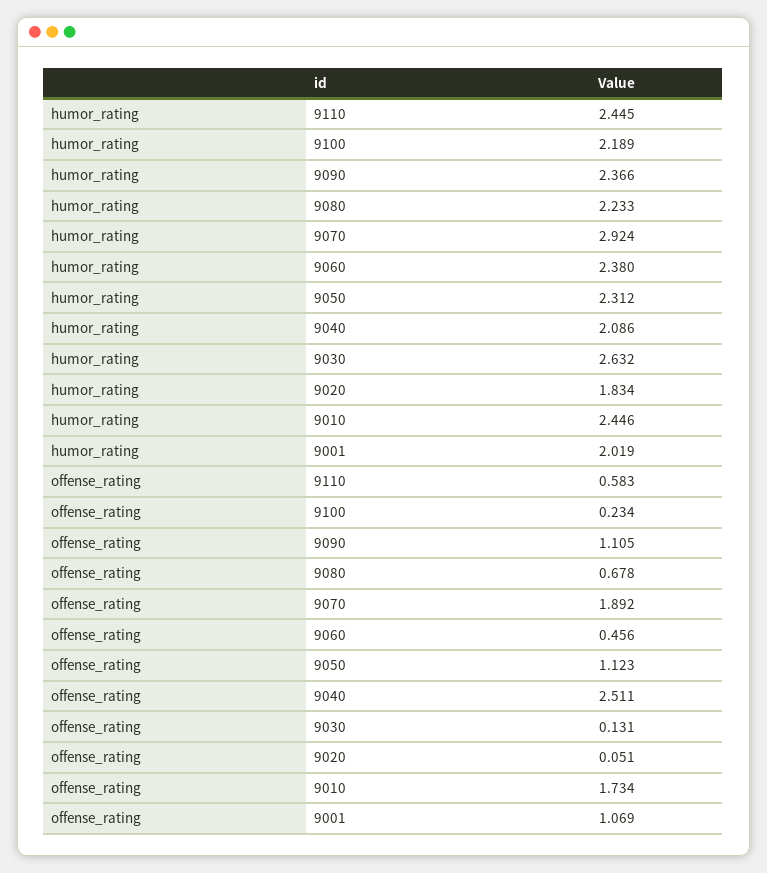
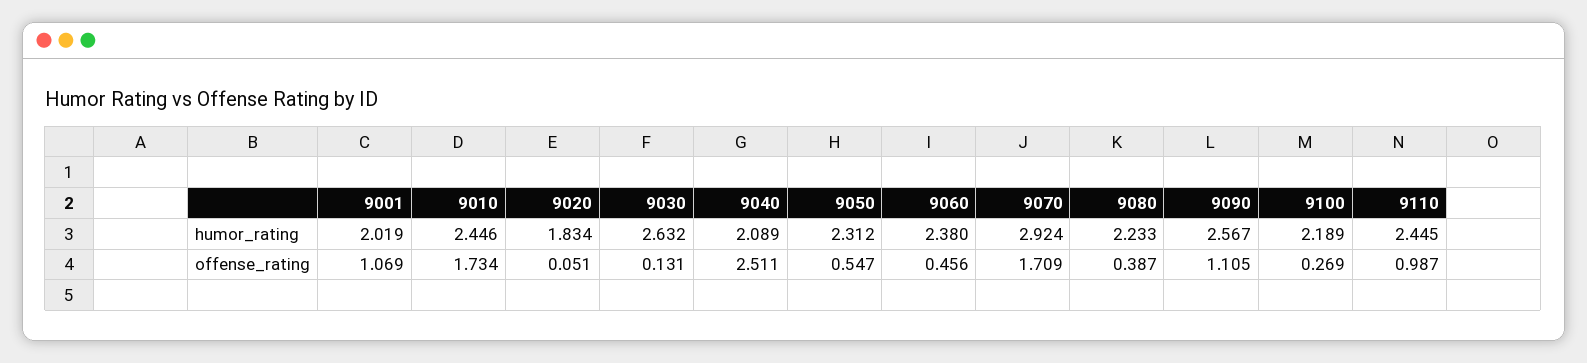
  {
    "humor_rating": {
      "9110": 2.445,
      "9100": 2.189,
-     "9090": 2.366,
+     "9090": 2.567,
      "9080": 2.233,
      "9070": 2.924,
      "9060": 2.38,
      "9050": 2.312,
-     "9040": 2.086,
+     "9040": 2.089,
      "9030": 2.632,
      "9020": 1.834,
      "9010": 2.446,
      "9001": 2.019
    },
    "offense_rating": {
-     "9110": 0.583,
+     "9110": 0.987,
-     "9100": 0.234,
+     "9100": 0.269,
      "9090": 1.105,
-     "9080": 0.678,
+     "9080": 0.387,
-     "9070": 1.892,
+     "9070": 1.709,
      "9060": 0.456,
-     "9050": 1.123,
+     "9050": 0.547,
      "9040": 2.511,
      "9030": 0.131,
      "9020": 0.051,
      "9010": 1.734,
      "9001": 1.069
    }
  }

